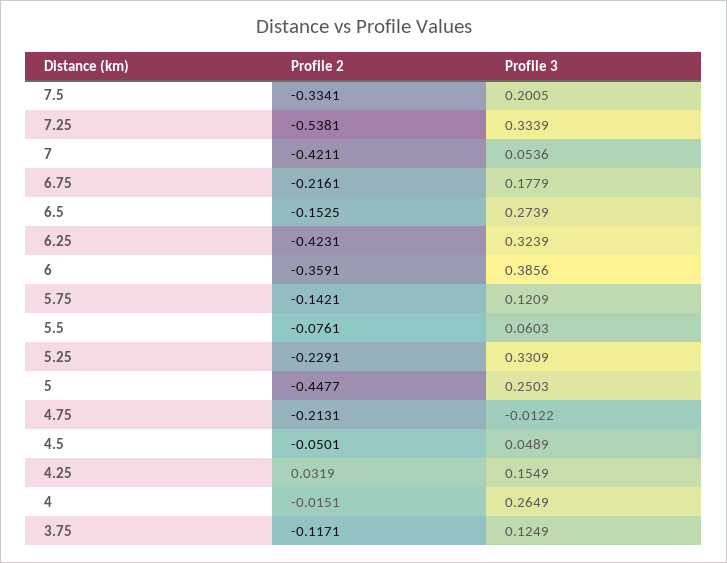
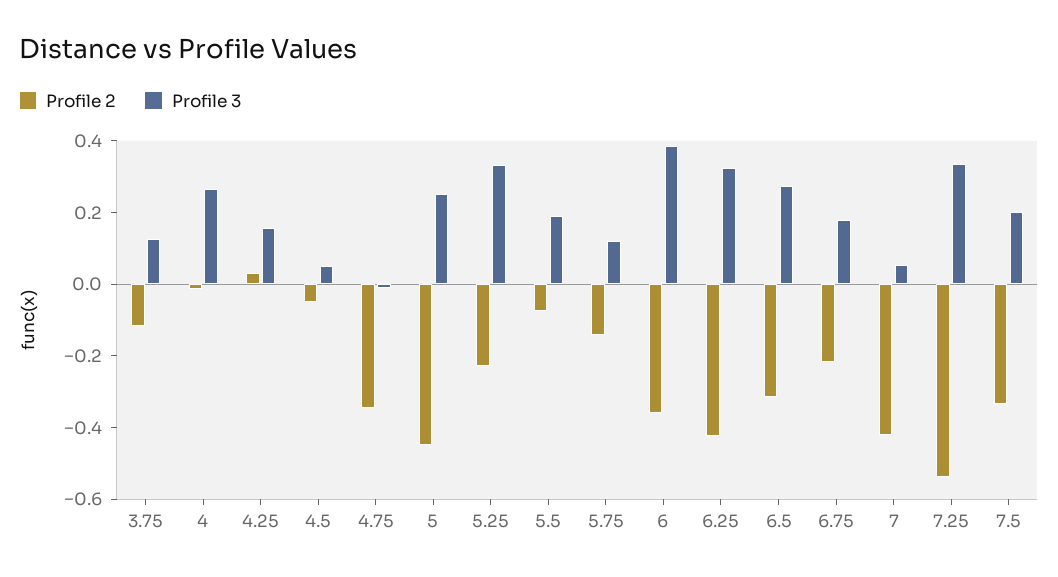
  {
    "Profile 2": {
      "7.5": -0.3341,
      "7.25": -0.5381,
      "7": -0.4211,
      "6.75": -0.2161,
-     "6.5": -0.1525,
+     "6.5": -0.3,
      "6.25": -0.4231,
      "6": -0.3591,
      "5.75": -0.1421,
      "5.5": -0.0761,
      "5.25": -0.2291,
      "5": -0.4477,
-     "4.75": -0.2131,
+     "4.75": -0.35,
      "4.5": -0.0501,
      "4.25": 0.0319,
      "4": -0.0151,
      "3.75": -0.1171
    },
    "Profile 3": {
      "7.5": 0.2005,
      "7.25": 0.3339,
      "7": 0.0536,
      "6.75": 0.1779,
      "6.5": 0.2739,
      "6.25": 0.3239,
      "6": 0.3856,
      "5.75": 0.1209,
-     "5.5": 0.0603,
+     "5.5": 0.2,
      "5.25": 0.3309,
      "5": 0.2503,
      "4.75": -0.0122,
      "4.5": 0.0489,
      "4.25": 0.1549,
      "4": 0.2649,
      "3.75": 0.1249
    }
  }

